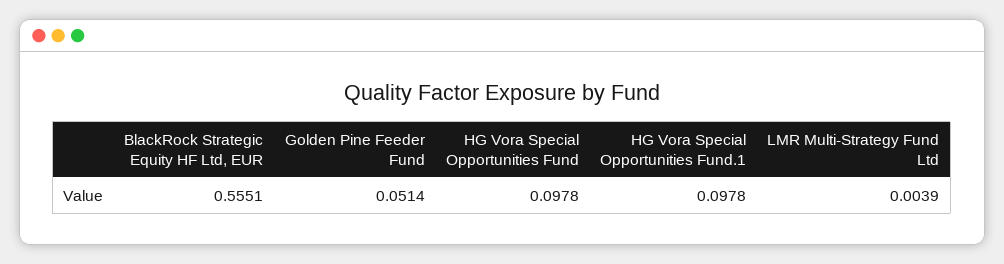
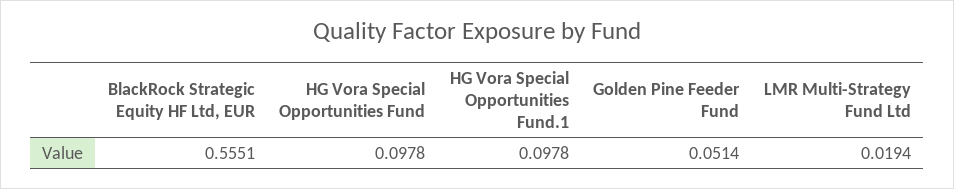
  {
    "BlackRock Strategic Equity HF Ltd, EUR": 0.5551,
    "Golden Pine Feeder Fund": 0.0514,
    "HG Vora Special Opportunities Fund": 0.0978,
    "HG Vora Special Opportunities Fund.1": 0.0978,
-   "LMR Multi-Strategy Fund Ltd": 0.0039
+   "LMR Multi-Strategy Fund Ltd": 0.0194
  }

